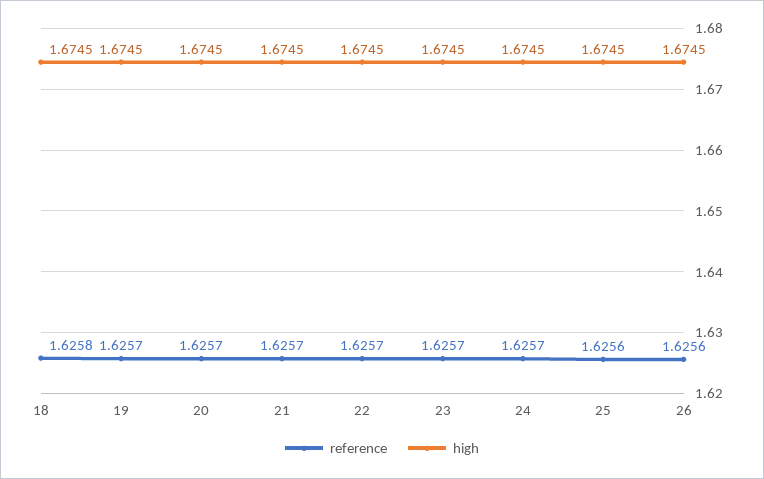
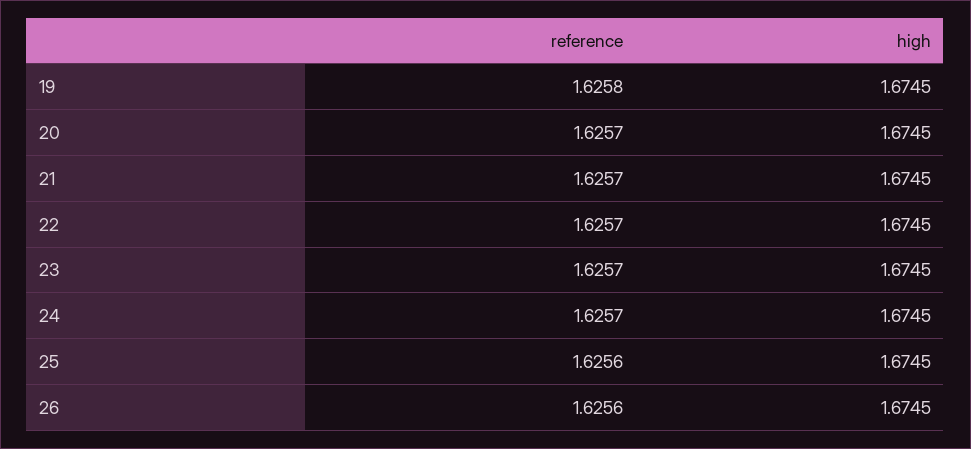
  {
    "reference": {
-     "18": 1.6258,
-     "19": 1.6257,
+     "19": 1.6258,
      "20": 1.6257,
      "21": 1.6257,
      "22": 1.6257,
      "23": 1.6257,
      "24": 1.6257,
      "25": 1.6256,
      "26": 1.6256
    },
    "high": {
-     "18": 1.6745,
      "19": 1.6745,
      "20": 1.6745,
      "21": 1.6745,
      "22": 1.6745,
      "23": 1.6745,
      "24": 1.6745,
      "25": 1.6745,
      "26": 1.6745
    }
  }

